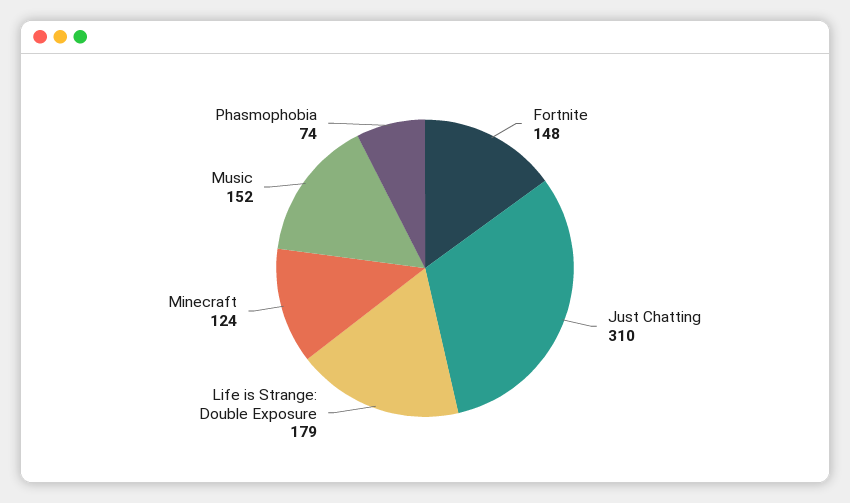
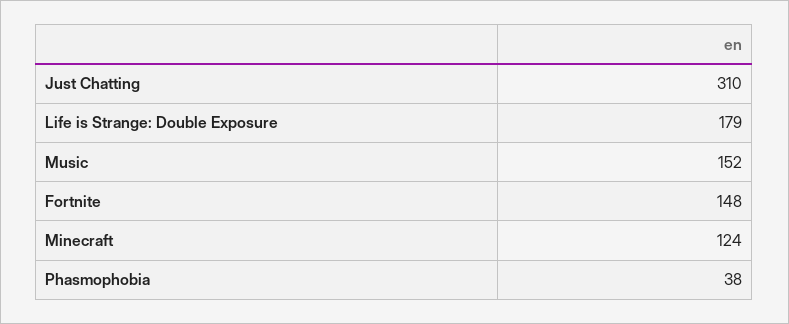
  {
    "Fortnite": 148,
    "Just Chatting": 310,
    "Life is Strange: Double Exposure": 179,
    "Minecraft": 124,
    "Music": 152,
-   "Phasmophobia": 74
+   "Phasmophobia": 38
  }

